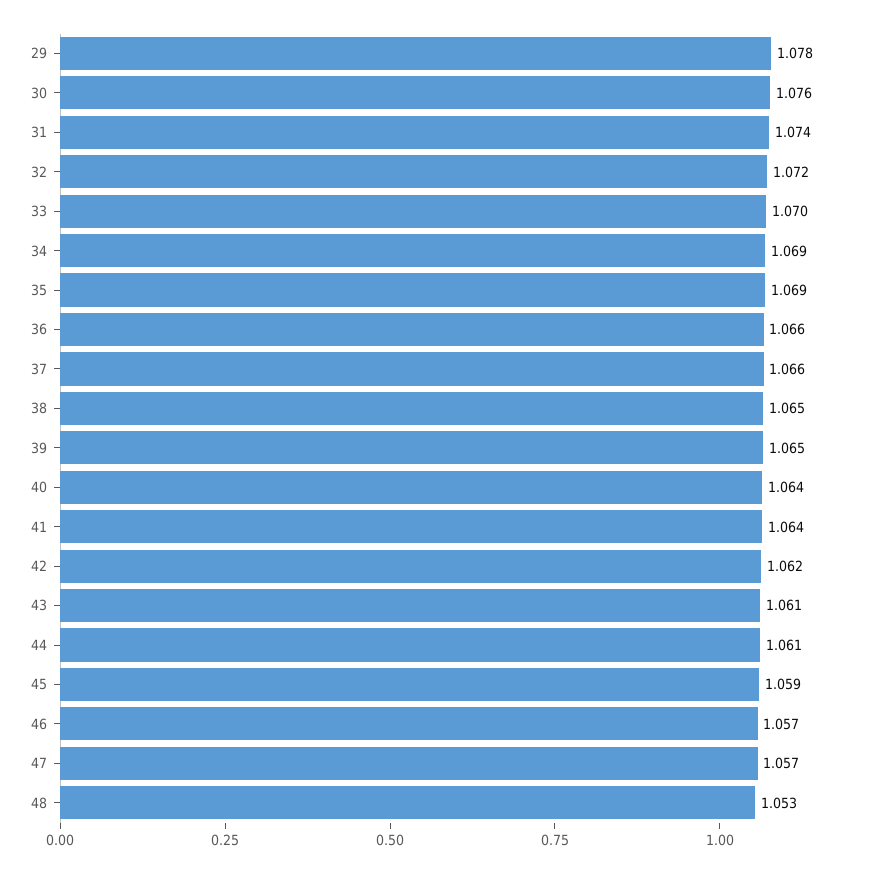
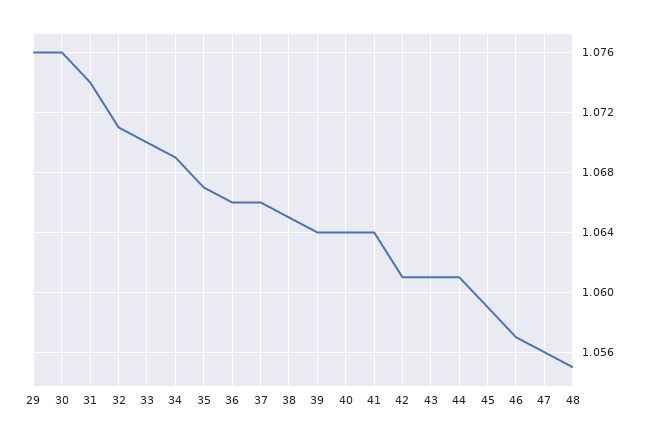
  {
-   "29": 1.078,
+   "29": 1.076,
    "30": 1.076,
    "31": 1.074,
-   "32": 1.072,
+   "32": 1.071,
    "33": 1.07,
    "34": 1.069,
-   "35": 1.069,
+   "35": 1.067,
    "36": 1.066,
    "37": 1.066,
    "38": 1.065,
-   "39": 1.065,
+   "39": 1.064,
    "40": 1.064,
    "41": 1.064,
-   "42": 1.062,
+   "42": 1.061,
    "43": 1.061,
    "44": 1.061,
    "45": 1.059,
    "46": 1.057,
-   "47": 1.057,
+   "47": 1.056,
-   "48": 1.053
+   "48": 1.055
  }

